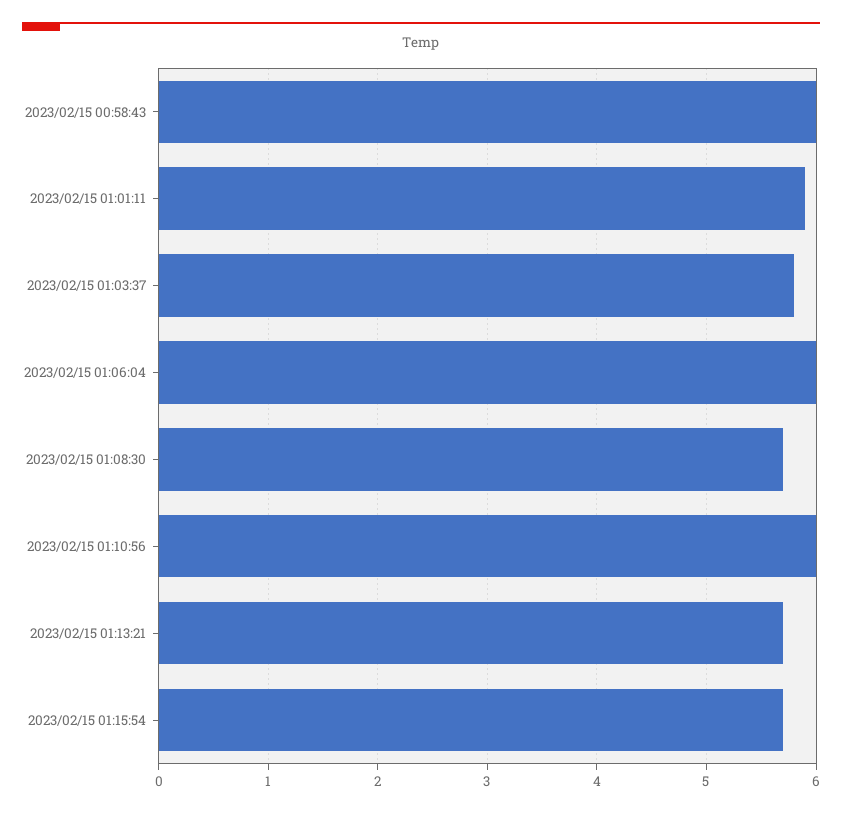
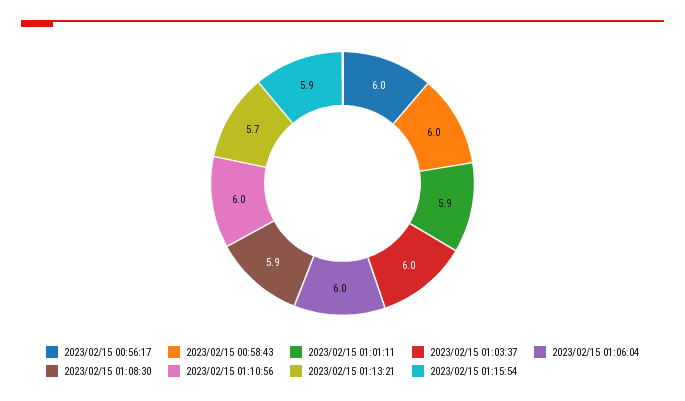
  {
    "2023/02/15 00:58:43": 6,
    "2023/02/15 01:01:11": 5.9,
-   "2023/02/15 01:03:37": 5.8,
+   "2023/02/15 01:03:37": 6,
    "2023/02/15 01:06:04": 6,
-   "2023/02/15 01:08:30": 5.7,
+   "2023/02/15 01:08:30": 5.9,
    "2023/02/15 01:10:56": 6,
    "2023/02/15 01:13:21": 5.7,
-   "2023/02/15 01:15:54": 5.7
+   "2023/02/15 01:15:54": 5.9,
+   "2023/02/15 00:56:17": 6
  }

